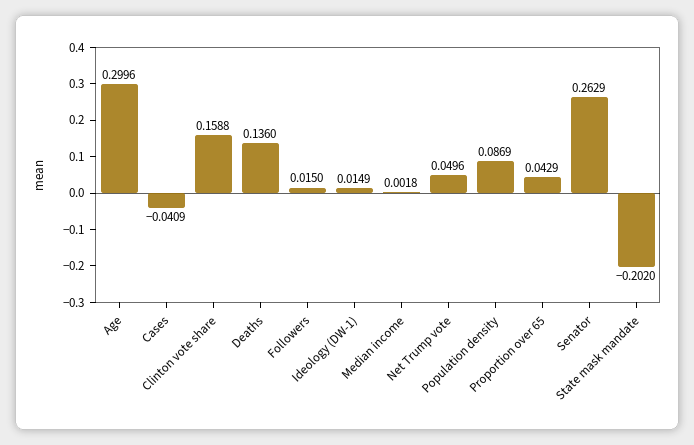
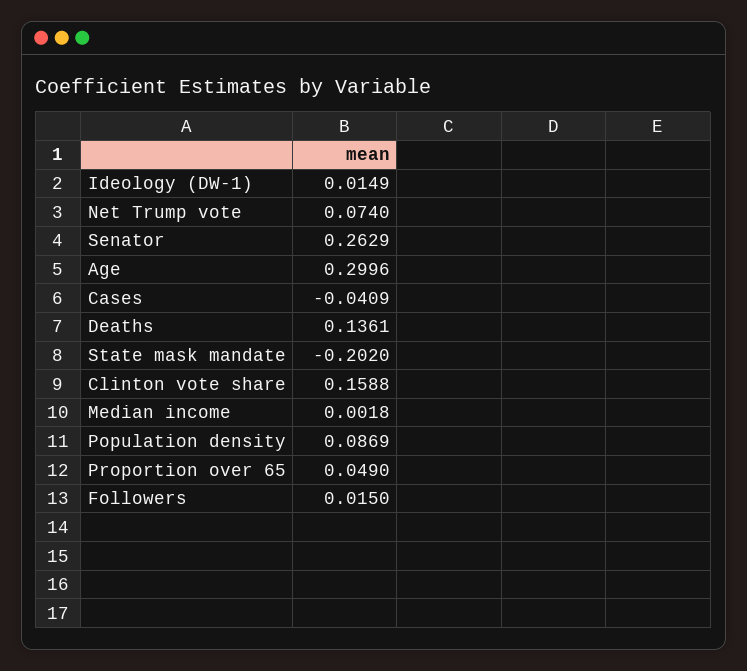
  {
    "Age": 0.2996,
    "Cases": -0.0409,
    "Clinton vote share": 0.1588,
-   "Deaths": 0.136,
+   "Deaths": 0.1361,
    "Followers": 0.015,
    "Ideology (DW-1)": 0.0149,
    "Median income": 0.0018,
-   "Net Trump vote": 0.0496,
+   "Net Trump vote": 0.074,
    "Population density": 0.0869,
-   "Proportion over 65": 0.0429,
+   "Proportion over 65": 0.049,
    "Senator": 0.2629,
    "State mask mandate": -0.202
  }

